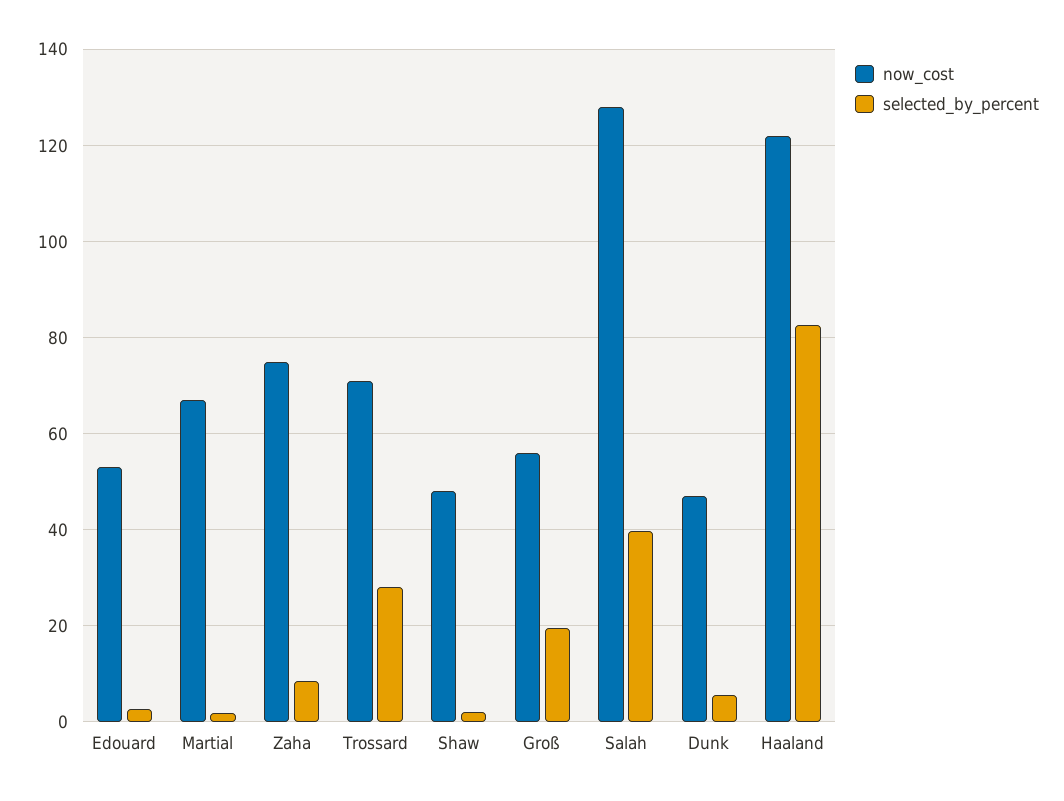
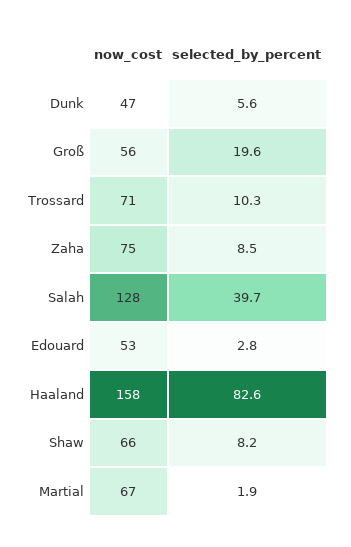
  {
    "now_cost": {
      "Edouard": 53,
      "Martial": 67,
      "Zaha": 75,
      "Trossard": 71,
-     "Shaw": 48,
+     "Shaw": 66,
      "Groß": 56,
      "Salah": 128,
      "Dunk": 47,
-     "Haaland": 122
+     "Haaland": 158
    },
    "selected_by_percent": {
      "Edouard": 2.8,
      "Martial": 1.9,
      "Zaha": 8.5,
-     "Trossard": 28,
+     "Trossard": 10.3,
-     "Shaw": 2,
+     "Shaw": 8.2,
      "Groß": 19.6,
      "Salah": 39.7,
      "Dunk": 5.6,
      "Haaland": 82.6
    }
  }

